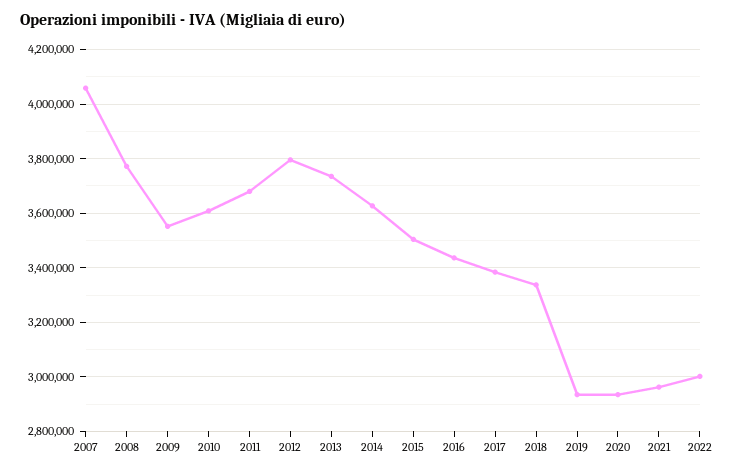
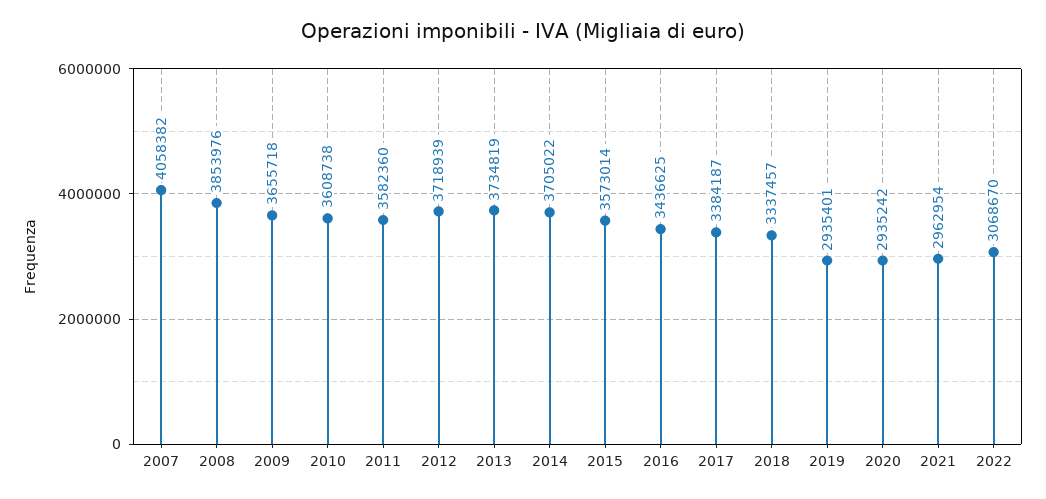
  {
    "2007": 4058382,
-   "2008": 3775000,
+   "2008": 3853976,
-   "2009": 3550000,
+   "2009": 3655718,
    "2010": 3608738,
-   "2011": 3675000,
+   "2011": 3582360,
-   "2012": 3800000,
+   "2012": 3718939,
    "2013": 3734819,
-   "2014": 3625000,
+   "2014": 3705022,
-   "2015": 3500000,
+   "2015": 3573014,
    "2016": 3436625,
    "2017": 3384187,
    "2018": 3337457,
    "2019": 2935401,
    "2020": 2935242,
    "2021": 2962954,
-   "2022": 3000000
+   "2022": 3068670
  }

